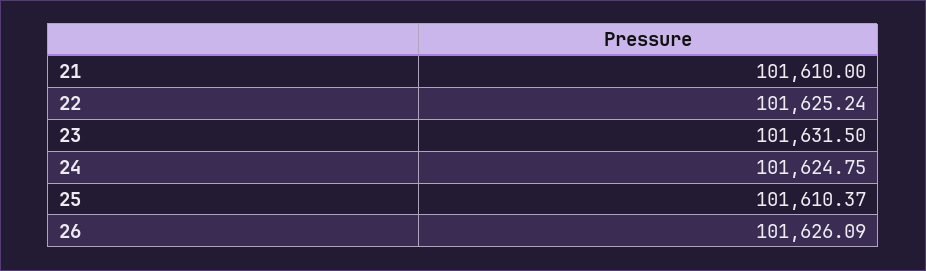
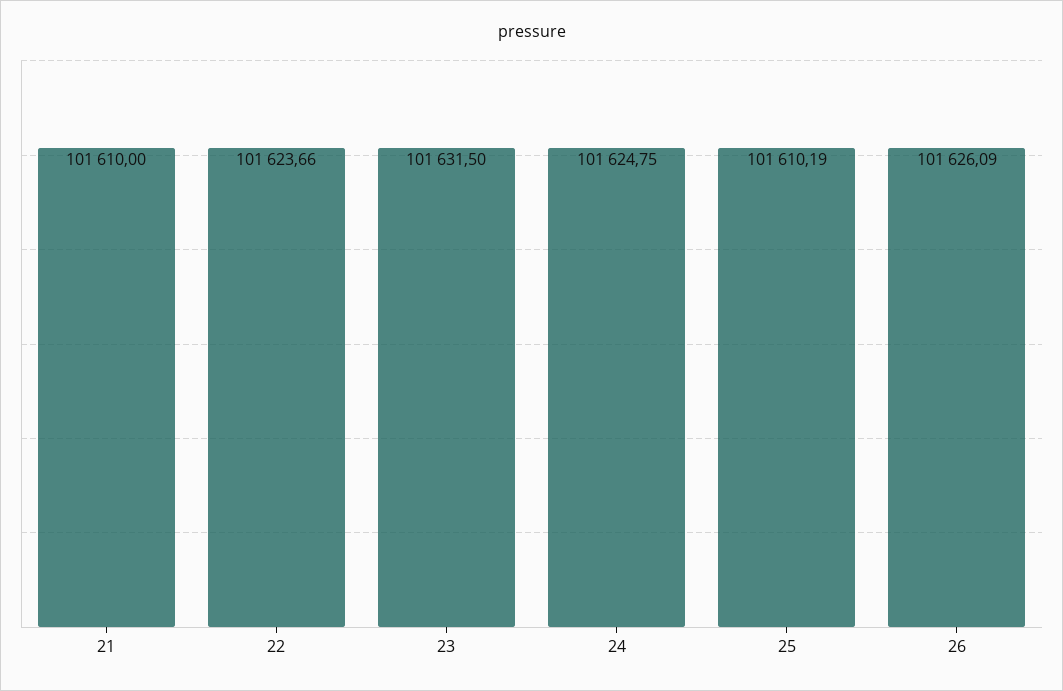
  {
    "21": 101610,
-   "22": 101625.24,
+   "22": 101623.66,
    "23": 101631.5,
    "24": 101624.75,
-   "25": 101610.37,
+   "25": 101610.19,
    "26": 101626.09
  }

